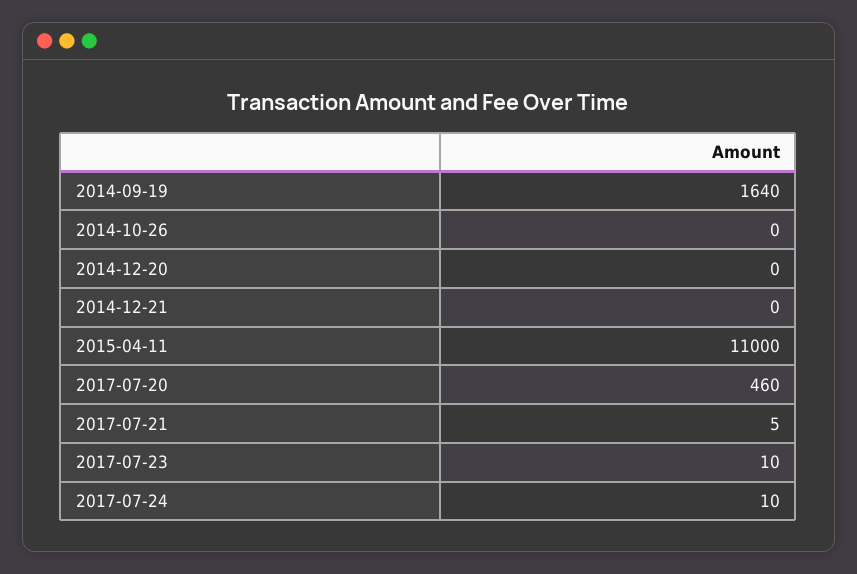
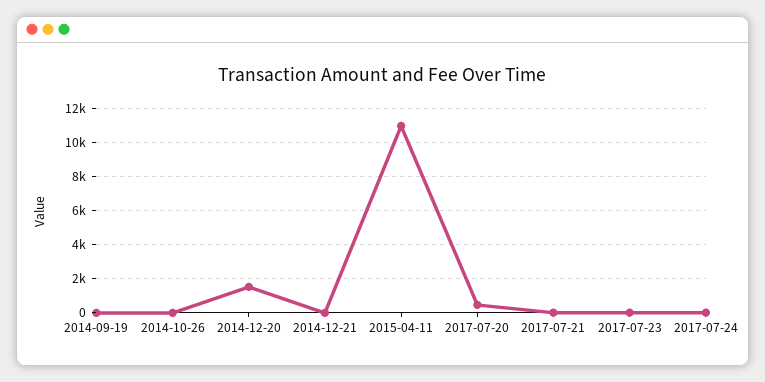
  {
-   "2014-09-19": 1640,
+   "2014-09-19": 0,
    "2014-10-26": 0,
-   "2014-12-20": 0,
+   "2014-12-20": 1500,
    "2014-12-21": 0,
    "2015-04-11": 11000,
    "2017-07-20": 460,
    "2017-07-21": 5,
    "2017-07-23": 10,
    "2017-07-24": 10
  }

